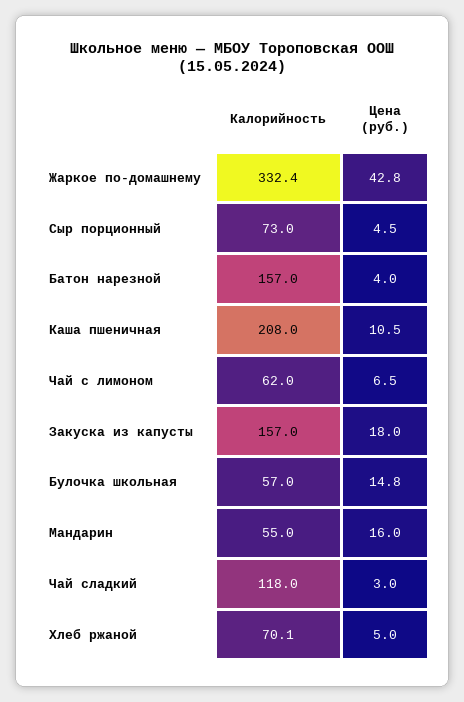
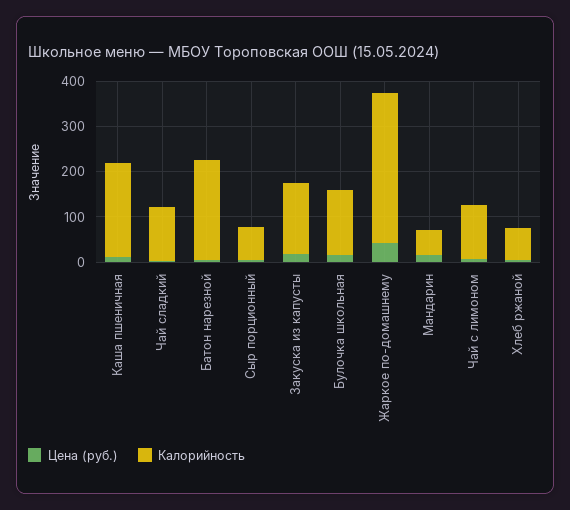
  {
    "Калорийность": {
      "Жаркое по-домашнему": 332.4,
      "Сыр порционный": 73,
-     "Батон нарезной": 157,
+     "Батон нарезной": 220,
      "Каша пшеничная": 208,
-     "Чай с лимоном": 62,
+     "Чай с лимоном": 120,
      "Закуска из капусты": 157,
-     "Булочка школьная": 57,
+     "Булочка школьная": 140,
      "Мандарин": 55,
      "Чай сладкий": 118,
      "Хлеб ржаной": 70.1
    },
    "Цена (руб.)": {
      "Жаркое по-домашнему": 42.8,
      "Сыр порционный": 4.5,
      "Батон нарезной": 4,
      "Каша пшеничная": 10.5,
      "Чай с лимоном": 6.5,
      "Закуска из капусты": 18,
      "Булочка школьная": 14.8,
      "Мандарин": 16,
      "Чай сладкий": 3,
      "Хлеб ржаной": 5
    }
  }

